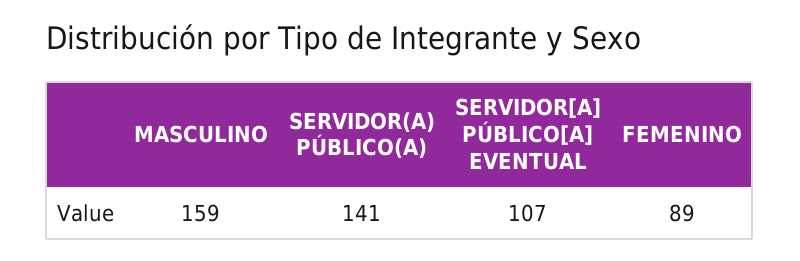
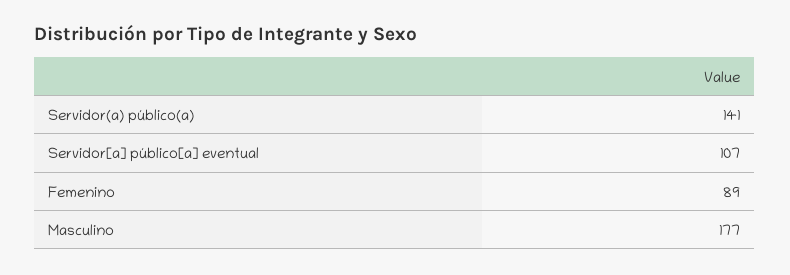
  {
-   "MASCULINO": 159,
+   "MASCULINO": 177,
    "SERVIDOR(A) PÚBLICO(A)": 141,
    "SERVIDOR[A] PÚBLICO[A] EVENTUAL": 107,
    "FEMENINO": 89
  }

